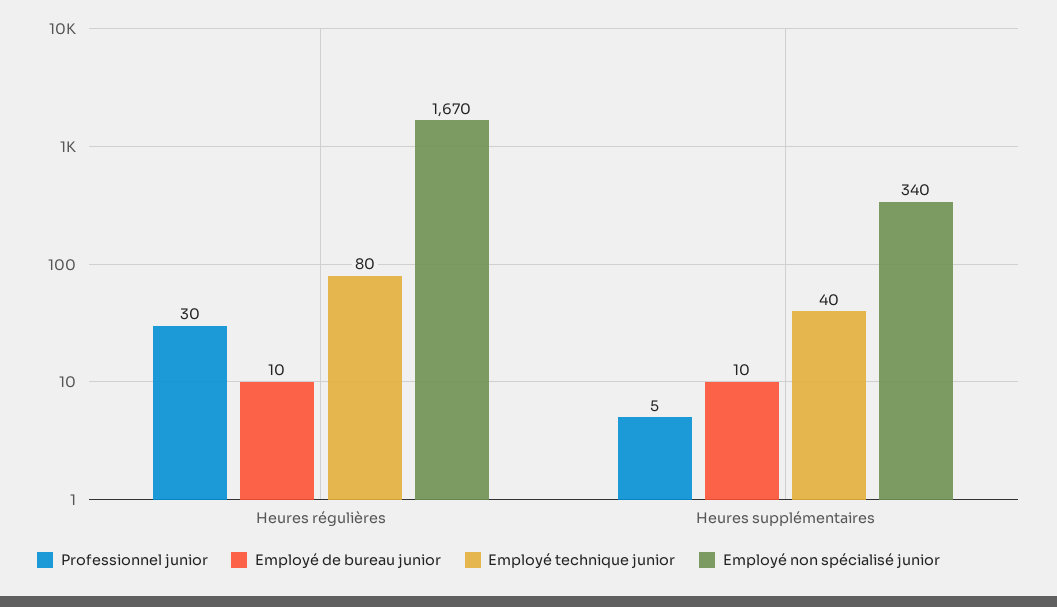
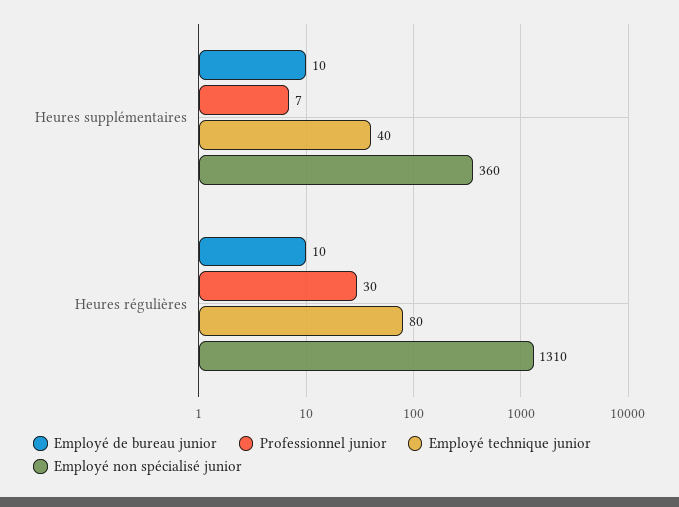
  {
    "Professionnel junior": {
      "Heures régulières": 30,
-     "Heures supplémentaires": 5
+     "Heures supplémentaires": 7
    },
    "Employé de bureau junior": {
      "Heures régulières": 10,
      "Heures supplémentaires": 10
    },
    "Employé technique junior": {
      "Heures régulières": 80,
      "Heures supplémentaires": 40
    },
    "Employé non spécialisé junior": {
-     "Heures régulières": 1670,
+     "Heures régulières": 1310,
-     "Heures supplémentaires": 340
+     "Heures supplémentaires": 360
    }
  }

